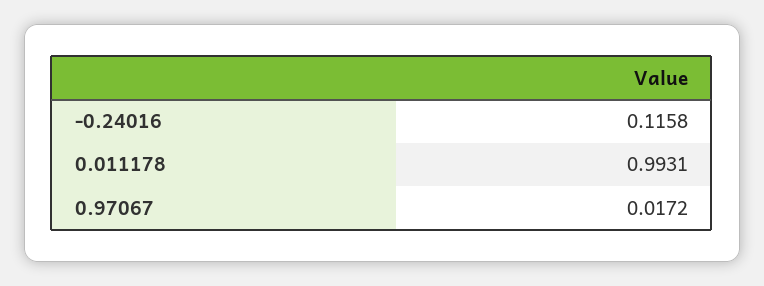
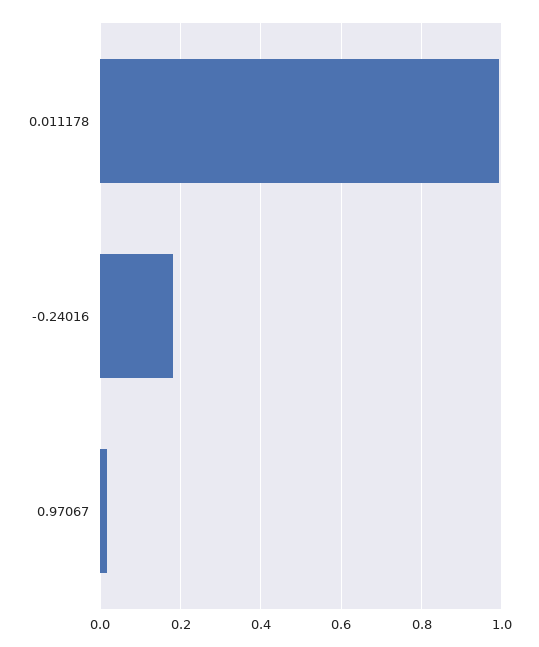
  {
-   "-0.24016": 0.1158,
+   "-0.24016": 0.18,
    "0.011178": 0.9931,
    "0.97067": 0.0172
  }

